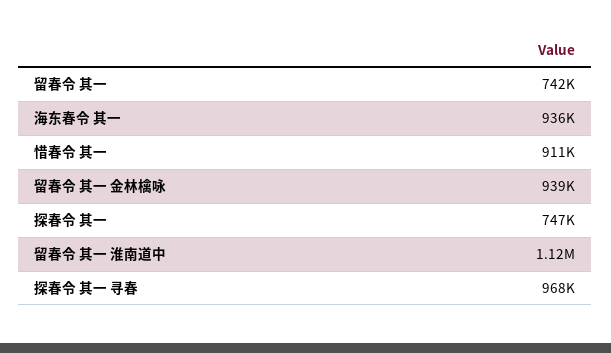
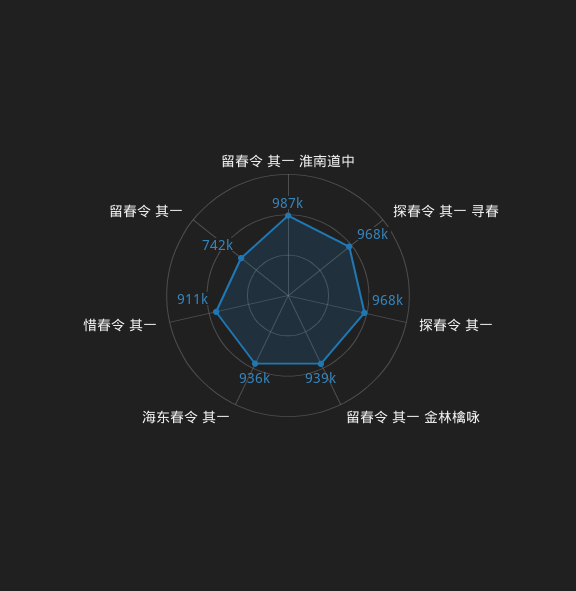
  {
    "留春令 其一": 742000,
    "海东春令 其一": 936000,
    "惜春令 其一": 911000,
    "留春令 其一 金林檎咏": 939000,
-   "探春令 其一": 747000,
+   "探春令 其一": 968000,
-   "留春令 其一 淮南道中": 1120000,
+   "留春令 其一 淮南道中": 987000,
    "探春令 其一 寻春": 968000
  }

